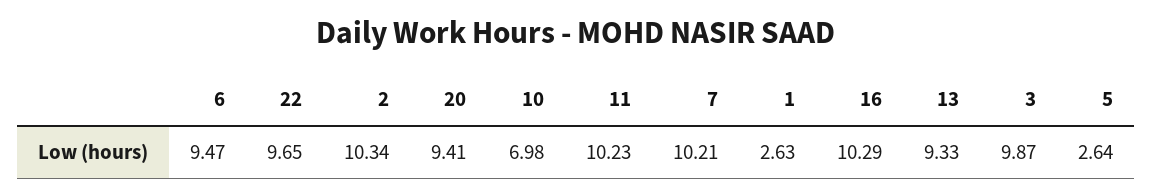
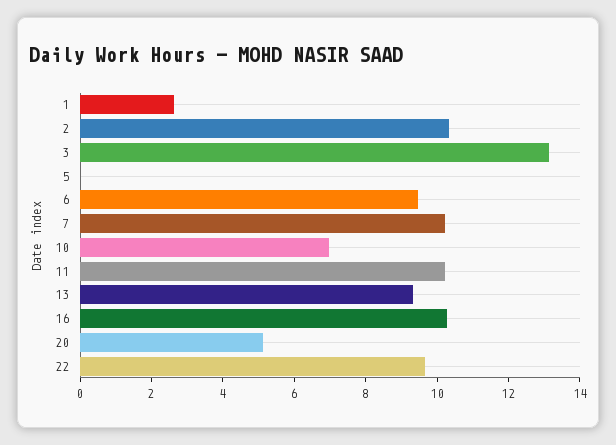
  {
    "6": 9.47,
    "22": 9.65,
    "2": 10.34,
-   "20": 9.41,
+   "20": 5,
    "10": 6.98,
    "11": 10.23,
    "7": 10.21,
    "1": 2.63,
    "16": 10.29,
    "13": 9.33,
-   "3": 9.87,
+   "3": 13,
-   "5": 2.64
+   "5": 0
  }

